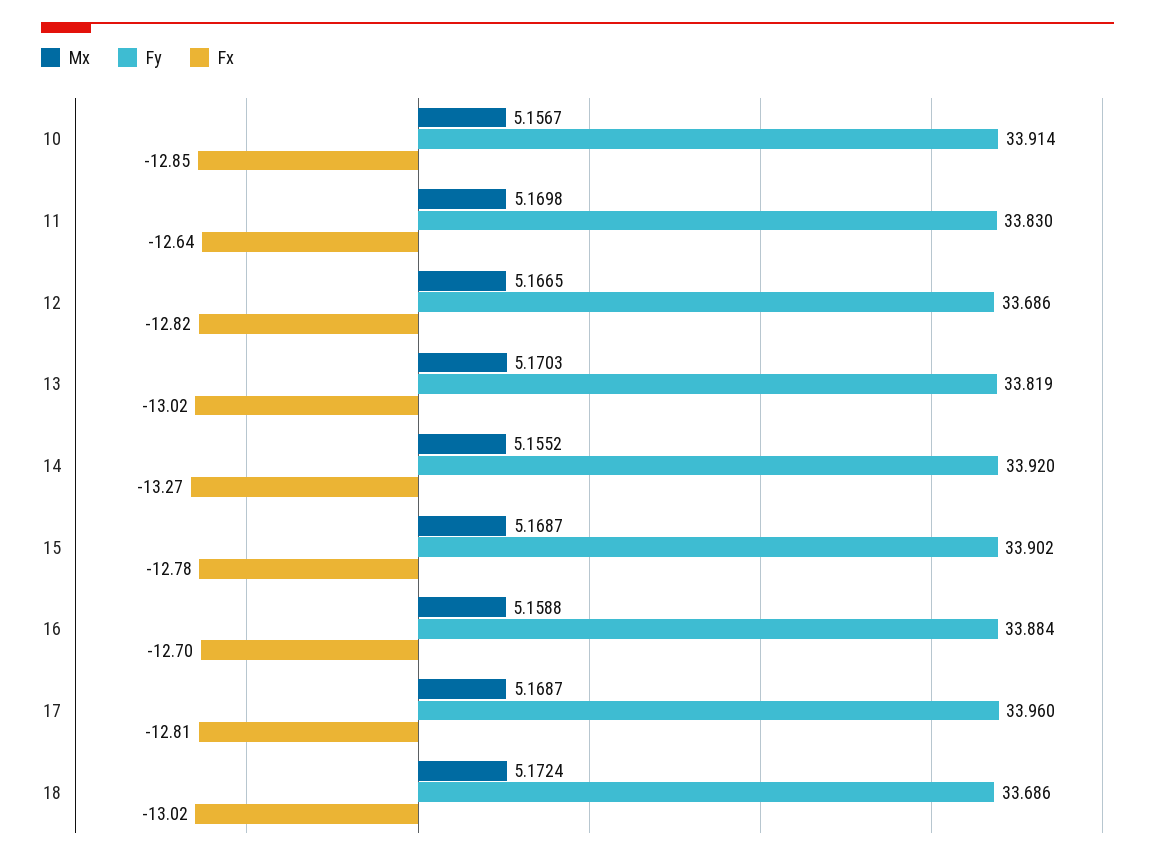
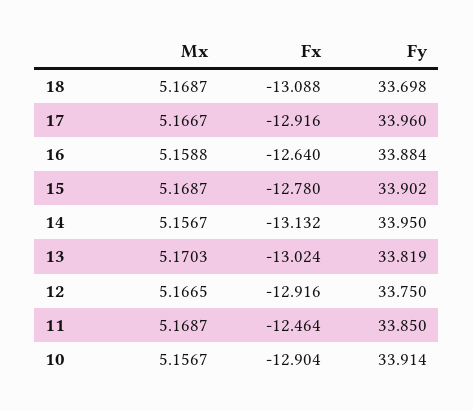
  {
    "Mx": {
      "10": 5.1567,
-     "11": 5.1698,
+     "11": 5.1687,
      "12": 5.1665,
      "13": 5.1703,
-     "14": 5.1552,
+     "14": 5.1567,
      "15": 5.1687,
      "16": 5.1588,
-     "17": 5.1687,
+     "17": 5.1667,
-     "18": 5.1724
+     "18": 5.1687
    },
    "Fy": {
      "10": 33.914,
-     "11": 33.83,
+     "11": 33.85,
-     "12": 33.686,
+     "12": 33.75,
      "13": 33.819,
-     "14": 33.92,
+     "14": 33.95,
      "15": 33.902,
      "16": 33.884,
      "17": 33.96,
-     "18": 33.686
+     "18": 33.698
    },
    "Fx": {
-     "10": -12.85,
+     "10": -12.904,
-     "11": -12.64,
+     "11": -12.464,
-     "12": -12.82,
+     "12": -12.916,
      "13": -13.024,
-     "14": -13.27,
+     "14": -13.132,
      "15": -12.78,
-     "16": -12.7,
+     "16": -12.64,
-     "17": -12.81,
+     "17": -12.916,
-     "18": -13.02
+     "18": -13.088
    }
  }

